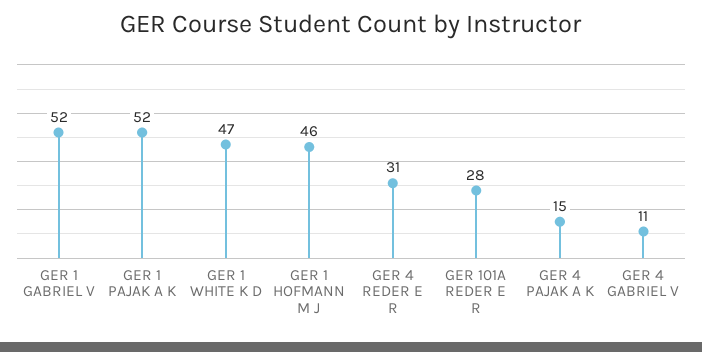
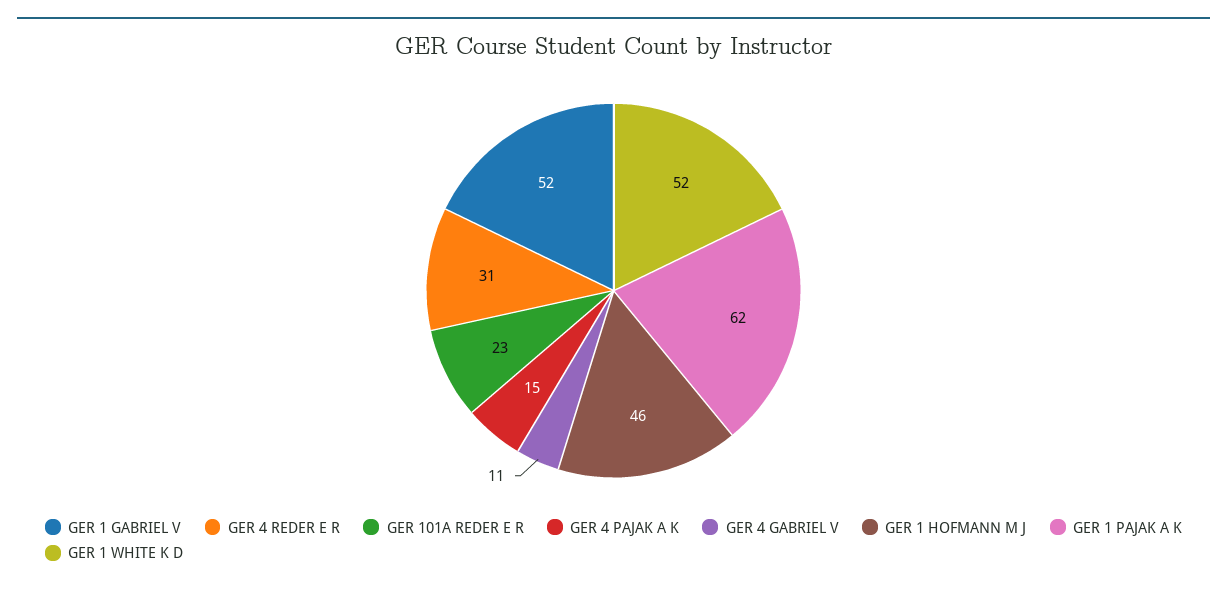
  {
    "GER 1 GABRIEL V": 52,
-   "GER 1 PAJAK A K": 52,
+   "GER 1 PAJAK A K": 62,
-   "GER 1 WHITE K D": 47,
+   "GER 1 WHITE K D": 52,
    "GER 1 HOFMANN M J": 46,
    "GER 4 REDER E R": 31,
-   "GER 101A REDER E R": 28,
+   "GER 101A REDER E R": 23,
    "GER 4 PAJAK A K": 15,
    "GER 4 GABRIEL V": 11
  }

